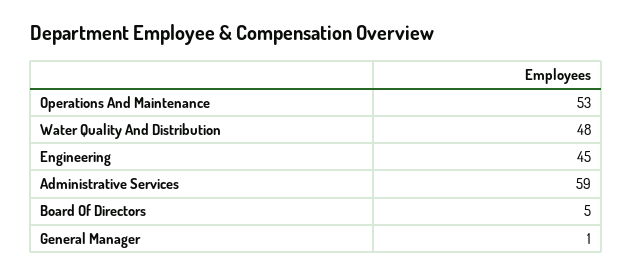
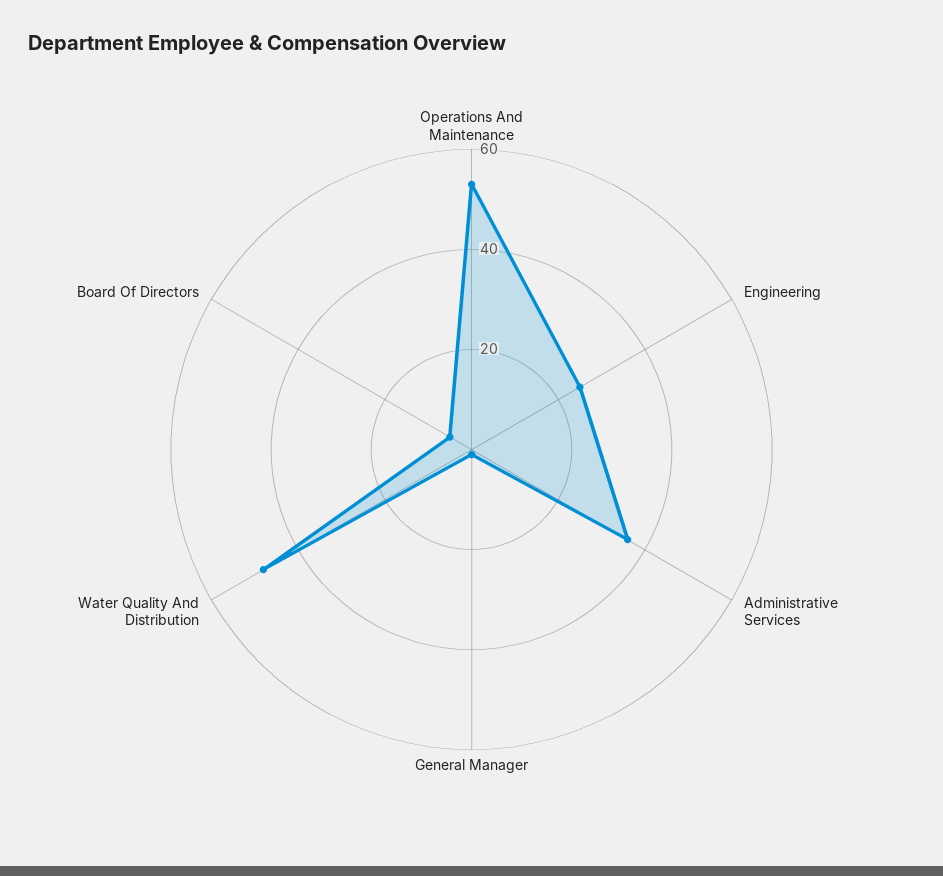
  {
    "Operations And Maintenance": 53,
    "Water Quality And Distribution": 48,
-   "Engineering": 45,
+   "Engineering": 25,
-   "Administrative Services": 59,
+   "Administrative Services": 35,
    "Board Of Directors": 5,
    "General Manager": 1
  }

